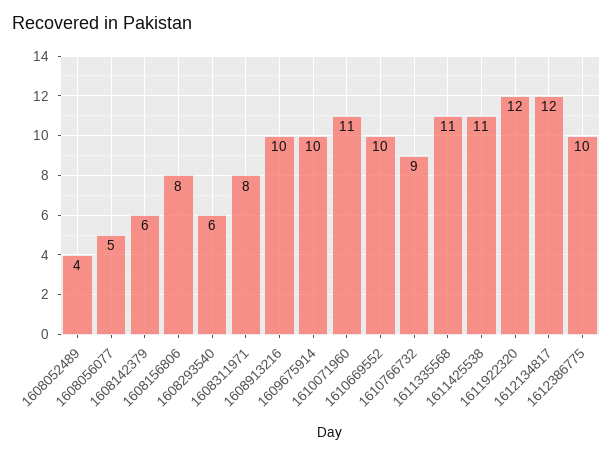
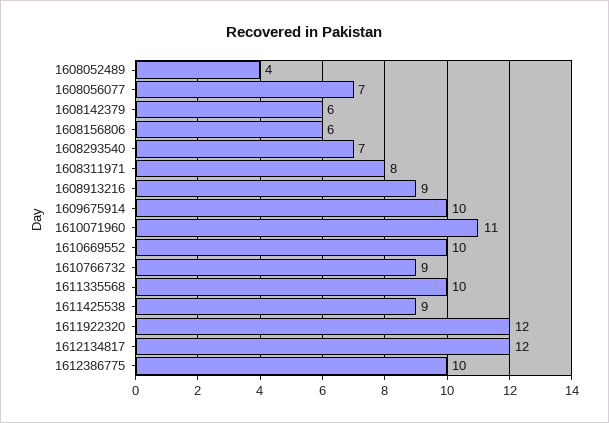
  {
    "1608052489": 4,
-   "1608056077": 5,
+   "1608056077": 7,
    "1608142379": 6,
-   "1608156806": 8,
+   "1608156806": 6,
-   "1608293540": 6,
+   "1608293540": 7,
    "1608311971": 8,
-   "1608913216": 10,
+   "1608913216": 9,
    "1609675914": 10,
    "1610071960": 11,
    "1610669552": 10,
    "1610766732": 9,
-   "1611335568": 11,
+   "1611335568": 10,
-   "1611425538": 11,
+   "1611425538": 9,
    "1611922320": 12,
    "1612134817": 12,
    "1612386775": 10
  }

